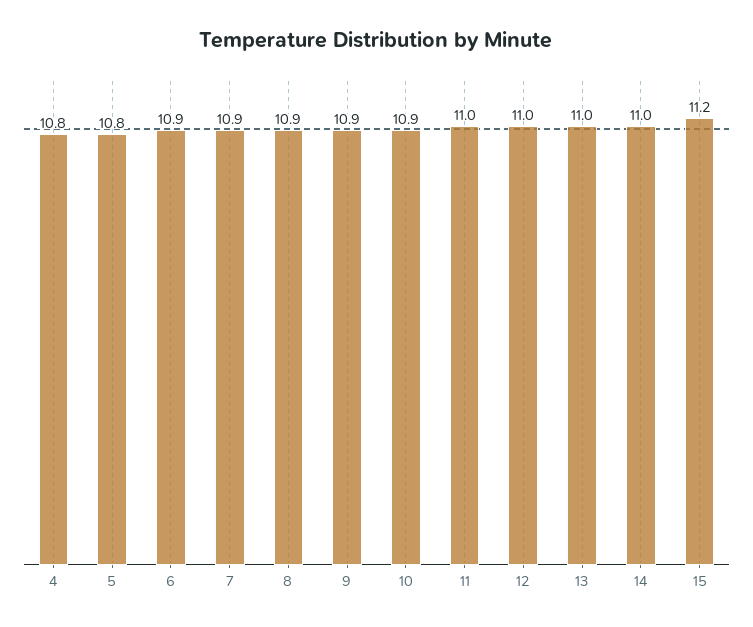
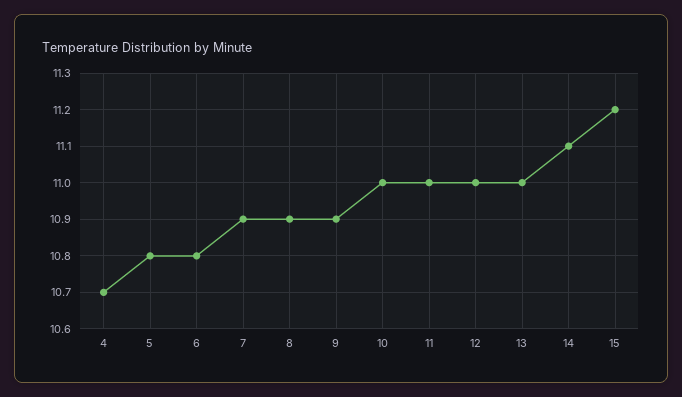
  {
-   "4": 10.8,
+   "4": 10.7,
    "5": 10.8,
-   "6": 10.9,
+   "6": 10.8,
    "7": 10.9,
    "8": 10.9,
    "9": 10.9,
-   "10": 10.9,
+   "10": 11,
    "11": 11,
    "12": 11,
    "13": 11,
-   "14": 11,
+   "14": 11.1,
    "15": 11.2
  }

